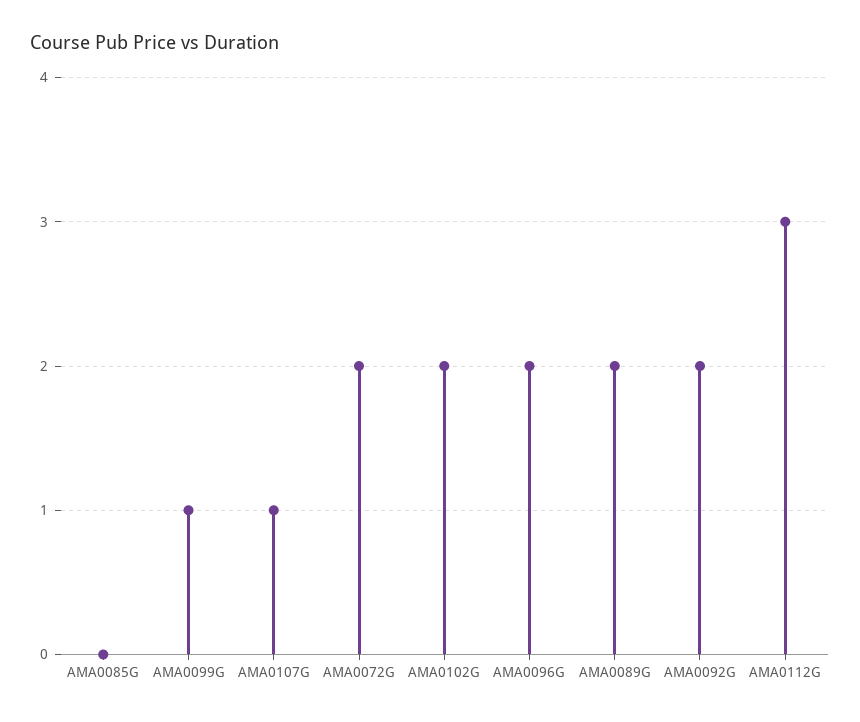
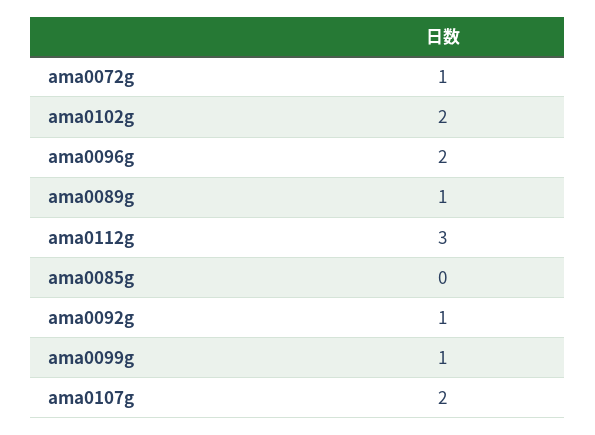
  {
    "AMA0085G": 0,
    "AMA0099G": 1,
-   "AMA0107G": 1,
+   "AMA0107G": 2,
-   "AMA0072G": 2,
+   "AMA0072G": 1,
    "AMA0102G": 2,
    "AMA0096G": 2,
-   "AMA0089G": 2,
+   "AMA0089G": 1,
-   "AMA0092G": 2,
+   "AMA0092G": 1,
    "AMA0112G": 3
  }

